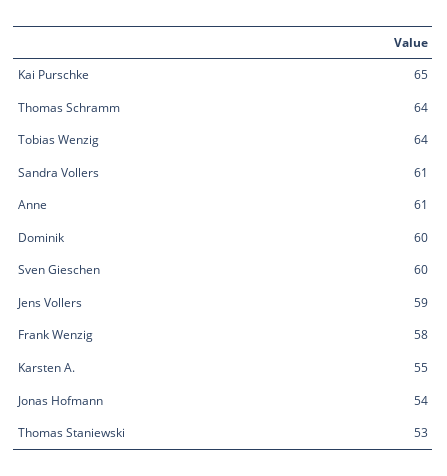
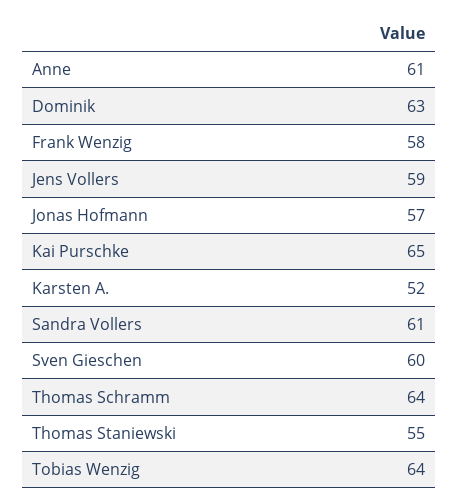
  {
    "Kai Purschke": 65,
    "Thomas Schramm": 64,
    "Tobias Wenzig": 64,
    "Sandra Vollers": 61,
    "Anne": 61,
-   "Dominik": 60,
+   "Dominik": 63,
    "Sven Gieschen": 60,
    "Jens Vollers": 59,
    "Frank Wenzig": 58,
-   "Karsten A.": 55,
+   "Karsten A.": 52,
-   "Jonas Hofmann": 54,
+   "Jonas Hofmann": 57,
-   "Thomas Staniewski": 53
+   "Thomas Staniewski": 55
  }

